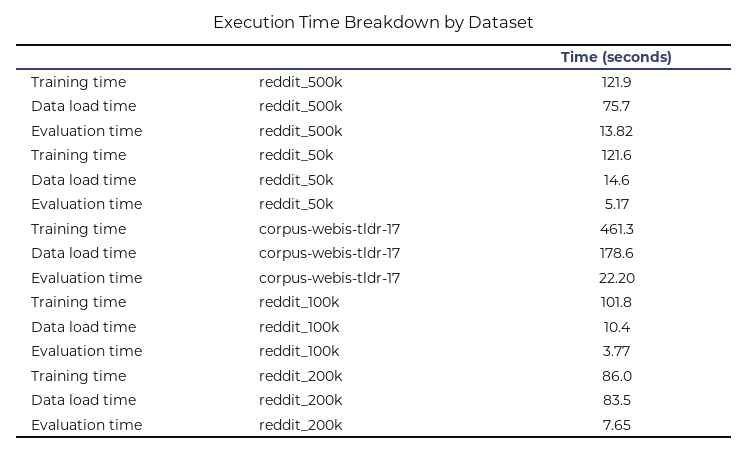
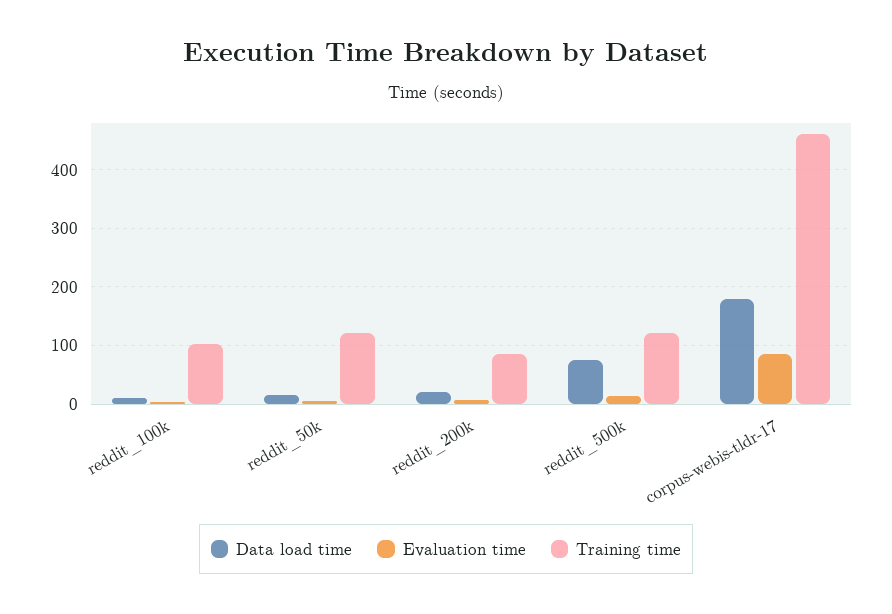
  {
    "Training time": {
      "reddit_500k": 121.9,
      "reddit_50k": 121.6,
      "corpus-webis-tldr-17": 461.3,
      "reddit_100k": 101.8,
      "reddit_200k": 86
    },
    "Data load time": {
      "reddit_500k": 75.7,
      "reddit_50k": 14.6,
      "corpus-webis-tldr-17": 178.6,
      "reddit_100k": 10.4,
-     "reddit_200k": 83.5
+     "reddit_200k": 20
    },
    "Evaluation time": {
      "reddit_500k": 13.82,
      "reddit_50k": 5.17,
-     "corpus-webis-tldr-17": 22.2,
+     "corpus-webis-tldr-17": 80,
      "reddit_100k": 3.77,
      "reddit_200k": 7.65
    }
  }

